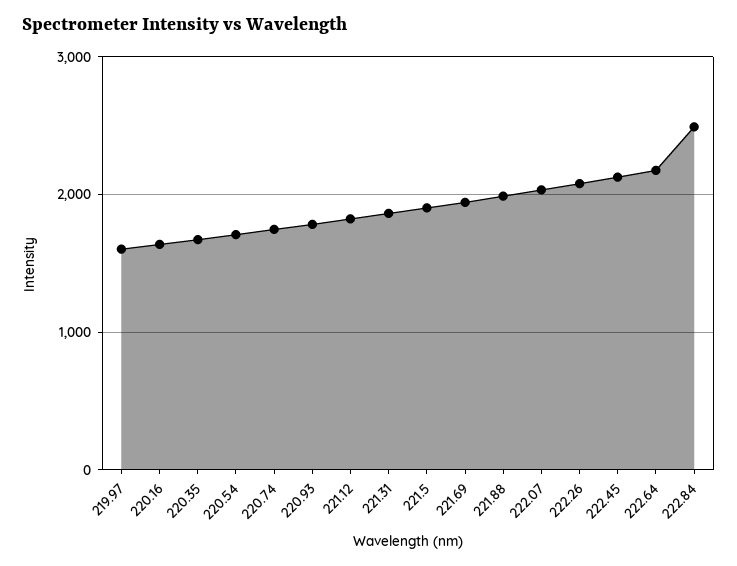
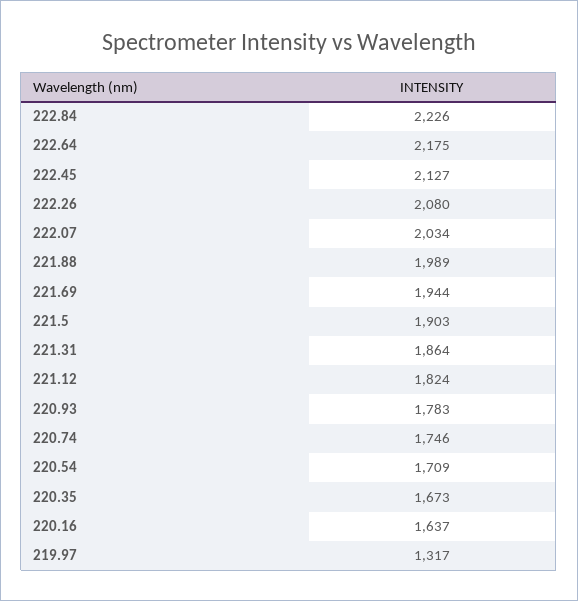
  {
-   "219.97": 1600,
+   "219.97": 1317,
    "220.16": 1637,
    "220.35": 1673,
    "220.54": 1709,
    "220.74": 1746,
    "220.93": 1783,
    "221.12": 1824,
    "221.31": 1864,
    "221.5": 1903,
    "221.69": 1944,
    "221.88": 1989,
    "222.07": 2034,
    "222.26": 2080,
    "222.45": 2127,
    "222.64": 2175,
-   "222.84": 2500
+   "222.84": 2226
  }

